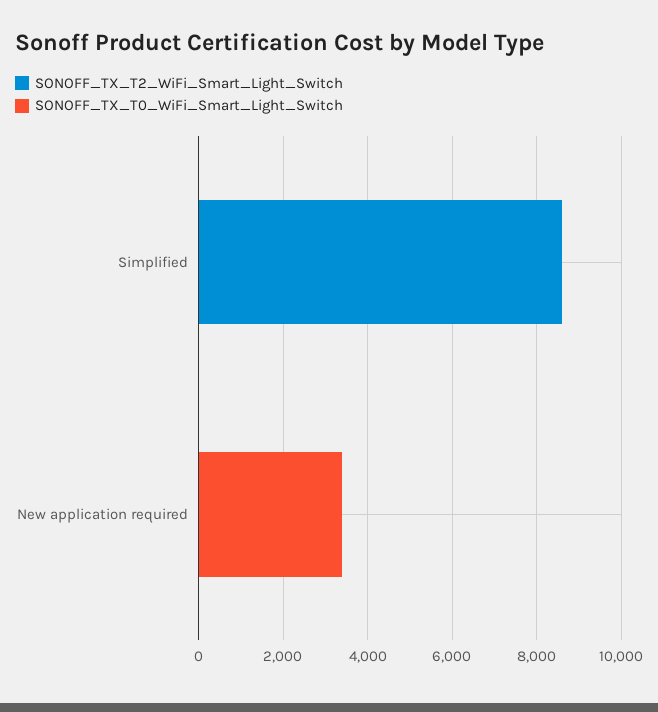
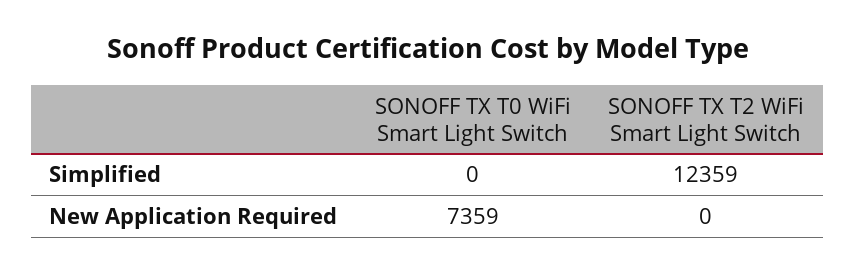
  {
    "SONOFF_TX_T2_WiFi_Smart_Light_Switch": {
-     "Simplified": 8500,
+     "Simplified": 12359,
      "New application required": 0
    },
    "SONOFF_TX_T0_WiFi_Smart_Light_Switch": {
      "Simplified": 0,
-     "New application required": 3500
+     "New application required": 7359
    }
  }

